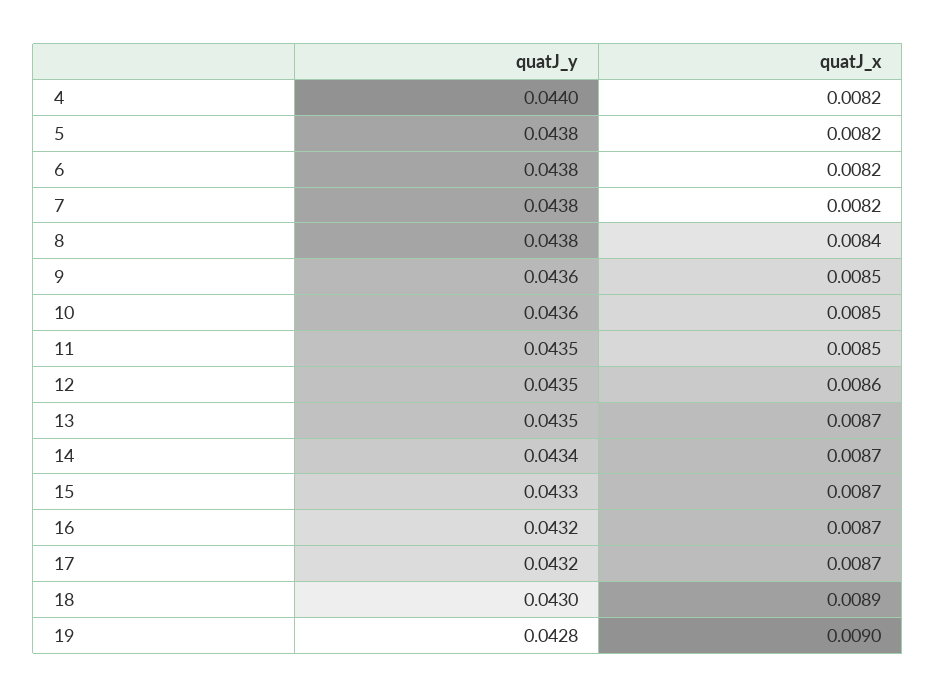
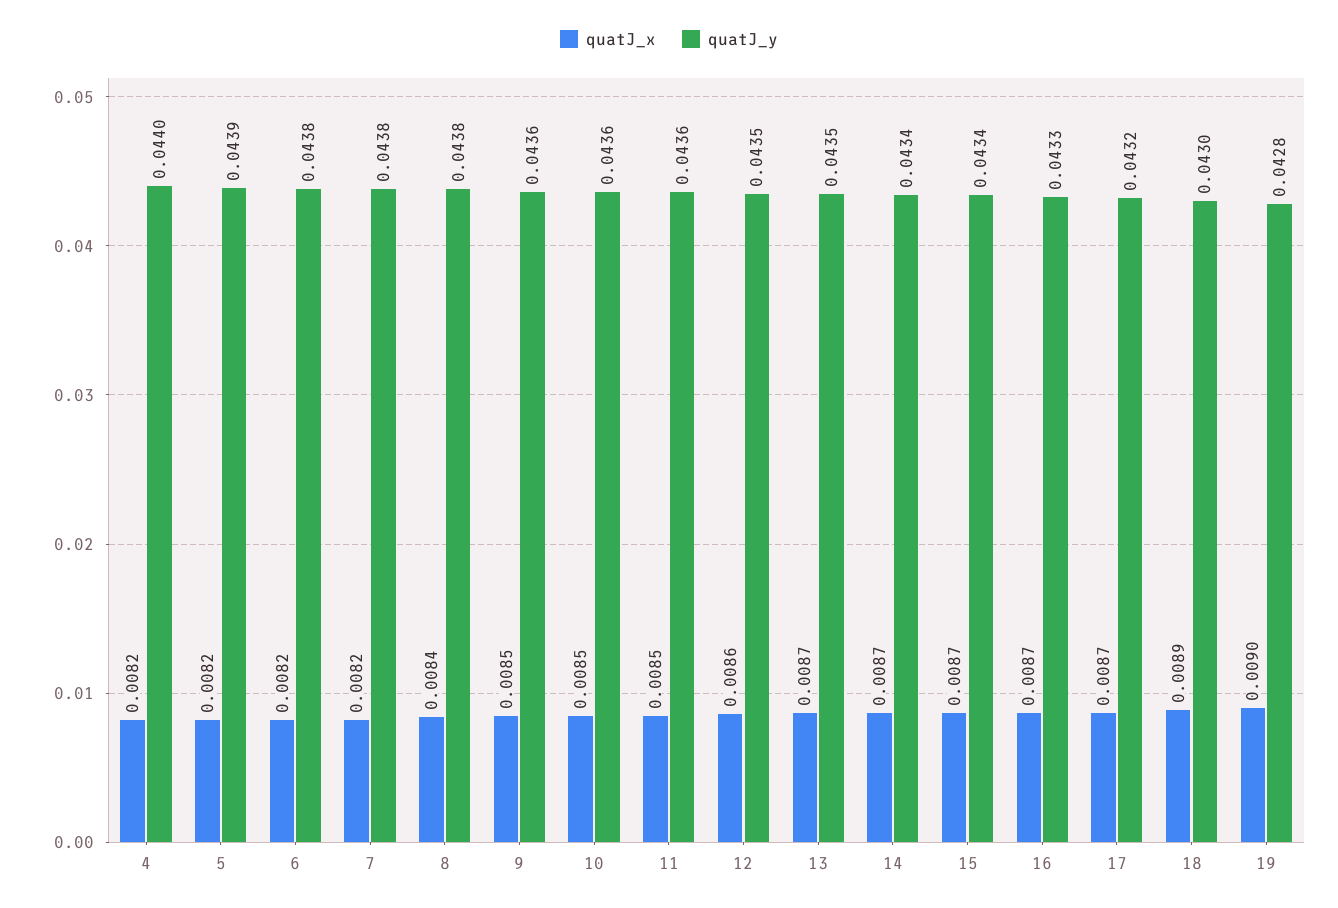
  {
    "quatJ_y": {
      "4": 0.044,
-     "5": 0.0438,
+     "5": 0.0439,
      "6": 0.0438,
      "7": 0.0438,
      "8": 0.0438,
      "9": 0.0436,
      "10": 0.0436,
-     "11": 0.0435,
+     "11": 0.0436,
      "12": 0.0435,
      "13": 0.0435,
      "14": 0.0434,
-     "15": 0.0433,
+     "15": 0.0434,
-     "16": 0.0432,
+     "16": 0.0433,
      "17": 0.0432,
      "18": 0.043,
      "19": 0.0428
    },
    "quatJ_x": {
      "4": 0.0082,
      "5": 0.0082,
      "6": 0.0082,
      "7": 0.0082,
      "8": 0.0084,
      "9": 0.0085,
      "10": 0.0085,
      "11": 0.0085,
      "12": 0.0086,
      "13": 0.0087,
      "14": 0.0087,
      "15": 0.0087,
      "16": 0.0087,
      "17": 0.0087,
      "18": 0.0089,
      "19": 0.009
    }
  }

